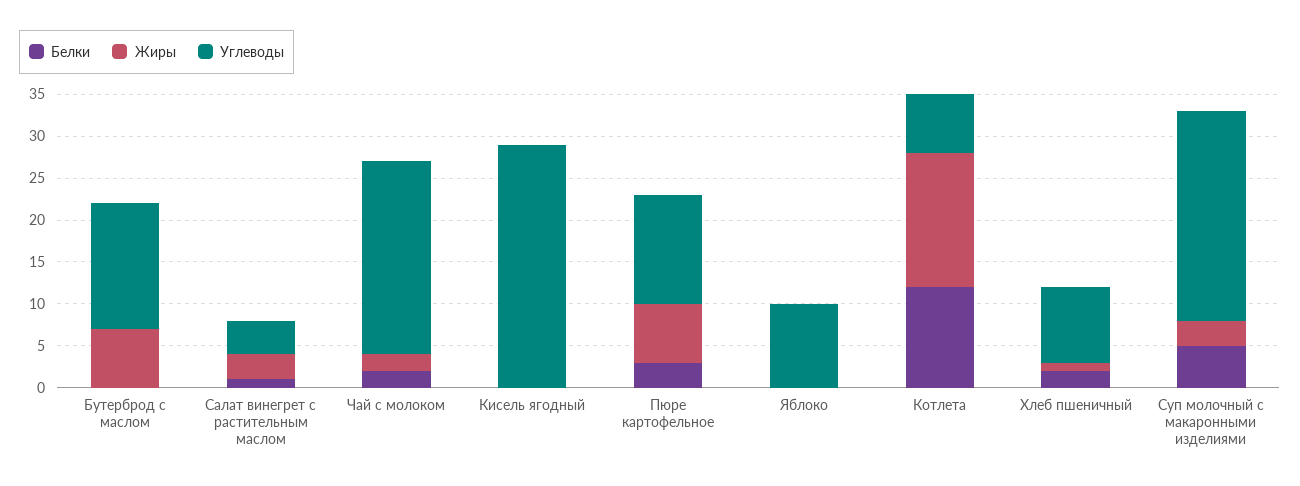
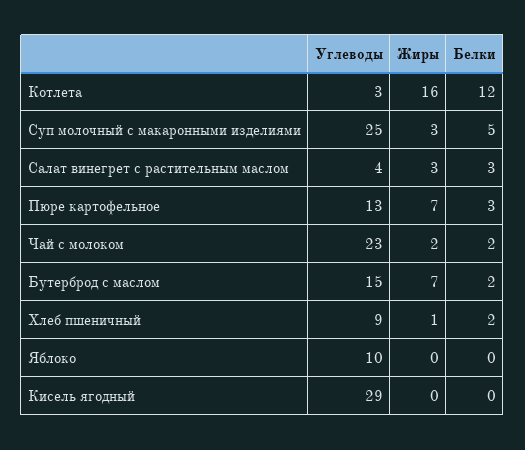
  {
    "Белки": {
-     "Бутерброд с маслом": 0,
+     "Бутерброд с маслом": 2,
-     "Салат винегрет с растительным маслом": 1,
+     "Салат винегрет с растительным маслом": 3,
      "Чай с молоком": 2,
      "Кисель ягодный": 0,
      "Пюре картофельное": 3,
      "Яблоко": 0,
      "Котлета": 12,
      "Хлеб пшеничный": 2,
      "Суп молочный с макаронными изделиями": 5
    },
    "Жиры": {
      "Бутерброд с маслом": 7,
      "Салат винегрет с растительным маслом": 3,
      "Чай с молоком": 2,
      "Кисель ягодный": 0,
      "Пюре картофельное": 7,
      "Яблоко": 0,
      "Котлета": 16,
      "Хлеб пшеничный": 1,
      "Суп молочный с макаронными изделиями": 3
    },
    "Углеводы": {
      "Бутерброд с маслом": 15,
      "Салат винегрет с растительным маслом": 4,
      "Чай с молоком": 23,
      "Кисель ягодный": 29,
      "Пюре картофельное": 13,
      "Яблоко": 10,
-     "Котлета": 7,
+     "Котлета": 3,
      "Хлеб пшеничный": 9,
      "Суп молочный с макаронными изделиями": 25
    }
  }

